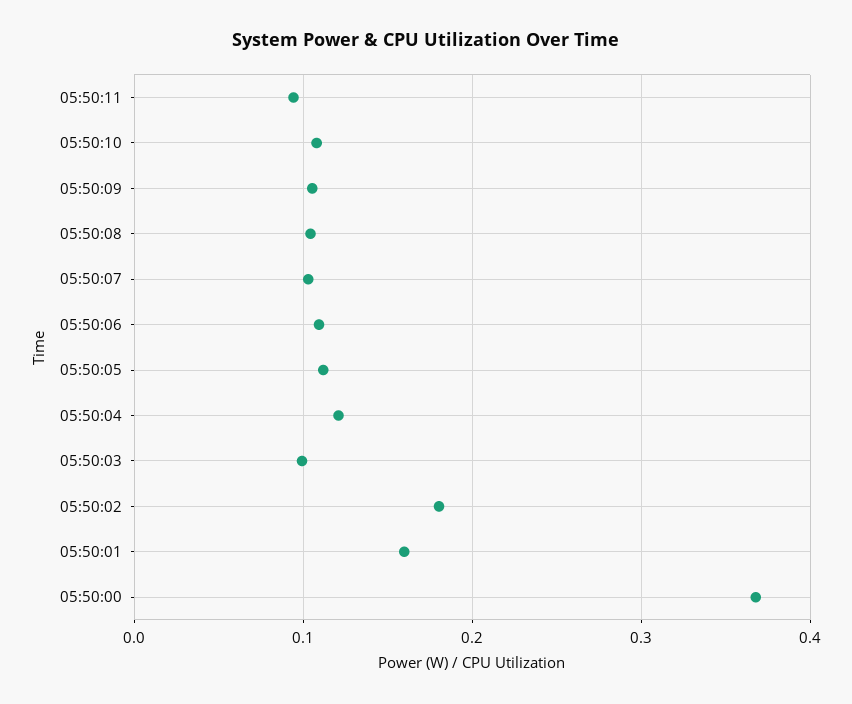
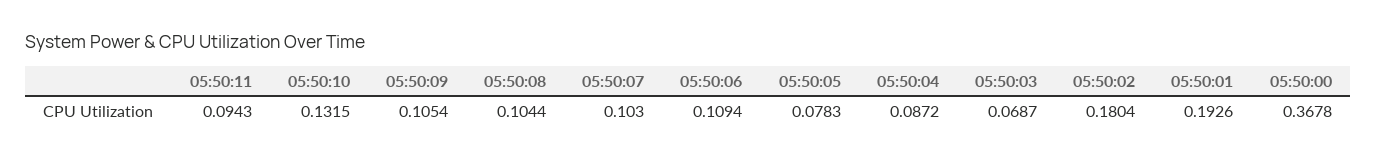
  {
    "05:50:11": 0.0943,
-   "05:50:10": 0.11,
+   "05:50:10": 0.1315,
    "05:50:09": 0.1054,
    "05:50:08": 0.1044,
    "05:50:07": 0.103,
    "05:50:06": 0.1094,
-   "05:50:05": 0.11,
+   "05:50:05": 0.0783,
-   "05:50:04": 0.12,
+   "05:50:04": 0.0872,
-   "05:50:03": 0.1,
+   "05:50:03": 0.0687,
    "05:50:02": 0.1804,
-   "05:50:01": 0.16,
+   "05:50:01": 0.1926,
    "05:50:00": 0.3678
  }

